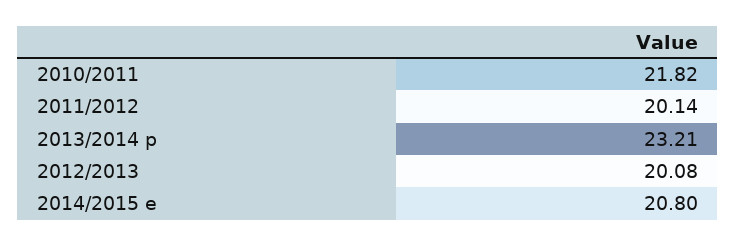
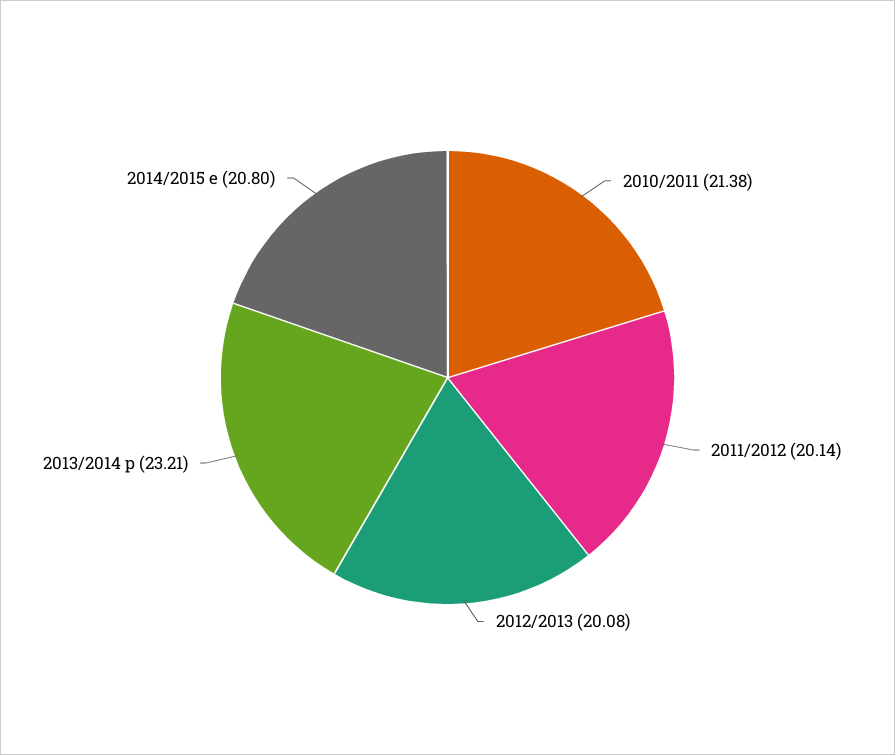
  {
-   "2010/2011": 21.82,
+   "2010/2011": 21.38,
    "2011/2012": 20.14,
    "2013/2014 p": 23.21,
    "2012/2013": 20.08,
    "2014/2015 e": 20.8
  }

